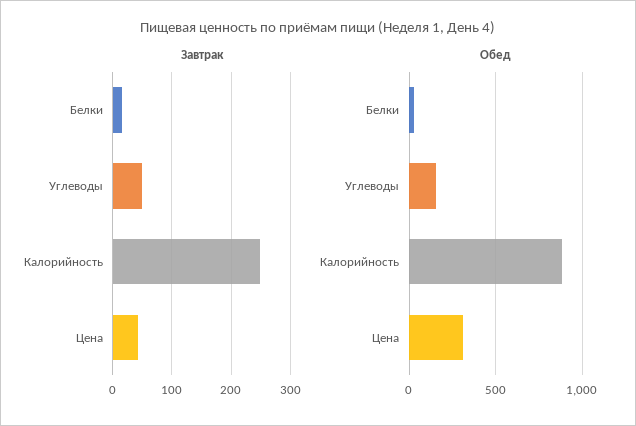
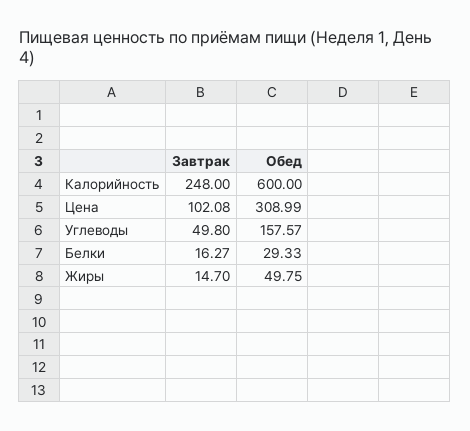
  {
    "Завтрак": {
      "Белки": 16.27,
      "Углеводы": 49.8,
      "Калорийность": 248,
-     "Цена": 40
+     "Цена": 102.08,
+     "Жиры": 14.7
    },
    "Обед": {
      "Белки": 29.33,
      "Углеводы": 157.57,
-     "Калорийность": 900,
+     "Калорийность": 600,
-     "Цена": 308.99
+     "Цена": 308.99,
+     "Жиры": 49.75
    }
  }

